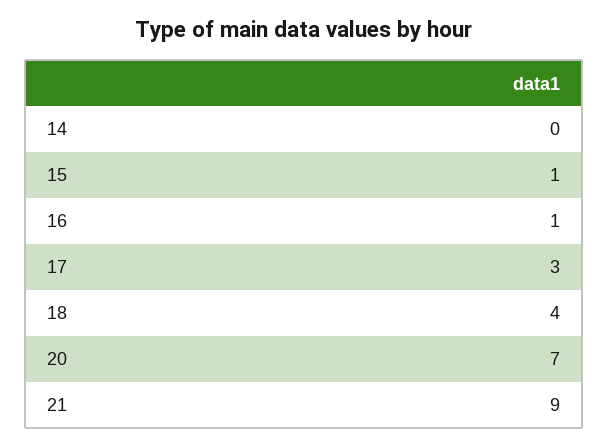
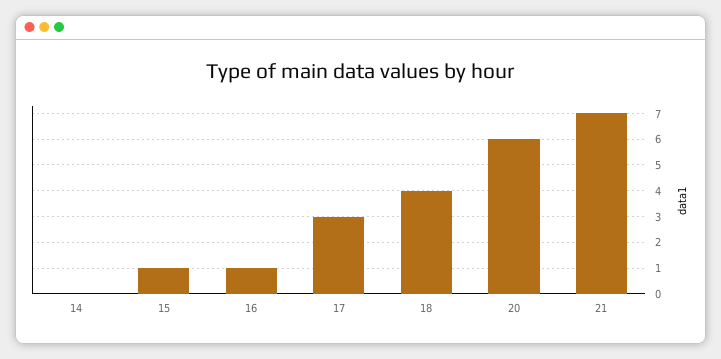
  {
    "14": 0,
    "15": 1,
    "16": 1,
    "17": 3,
    "18": 4,
-   "20": 7,
+   "20": 6,
-   "21": 9
+   "21": 7
  }

